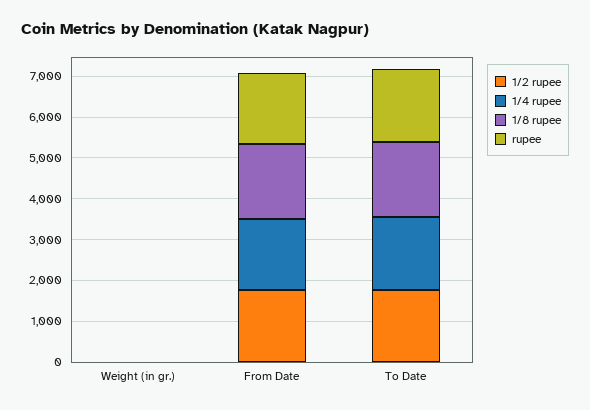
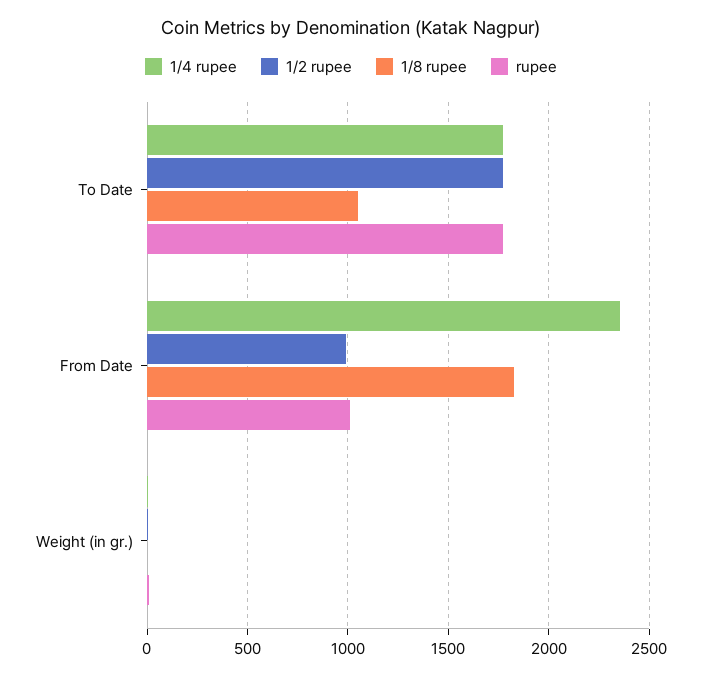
  {
    "1/2 rupee": {
      "Weight (in gr.)": 0,
-     "From Date": 1800,
+     "From Date": 1000,
      "To Date": 1750
    },
    "1/4 rupee": {
      "Weight (in gr.)": 0,
-     "From Date": 1800,
+     "From Date": 2350,
      "To Date": 1750
    },
    "1/8 rupee": {
      "Weight (in gr.)": 0,
      "From Date": 1850,
-     "To Date": 1800
+     "To Date": 1050
    },
    "rupee": {
      "Weight (in gr.)": 0,
-     "From Date": 1800,
+     "From Date": 1000,
      "To Date": 1750
    }
  }

